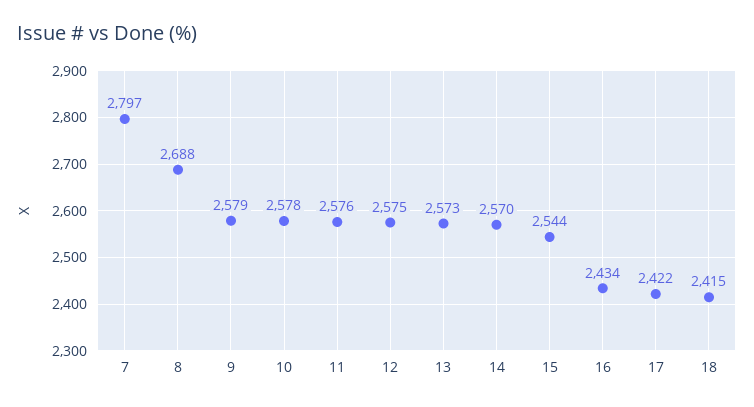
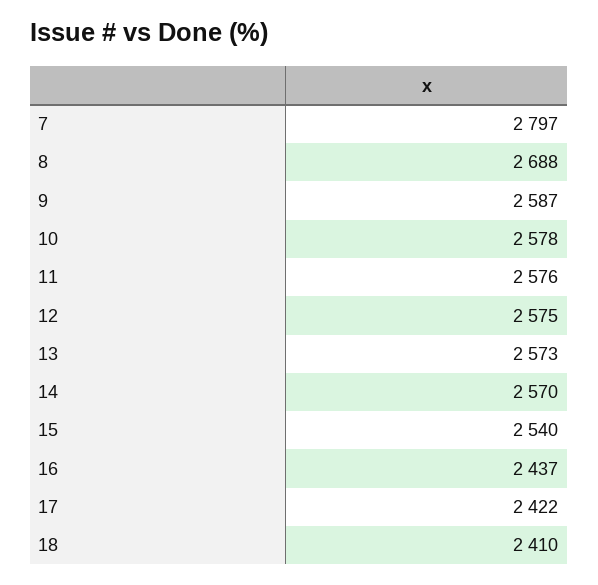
  {
    "7": 2797,
    "8": 2688,
-   "9": 2579,
+   "9": 2587,
    "10": 2578,
    "11": 2576,
    "12": 2575,
    "13": 2573,
    "14": 2570,
-   "15": 2544,
+   "15": 2540,
-   "16": 2434,
+   "16": 2437,
    "17": 2422,
-   "18": 2415
+   "18": 2410
  }

